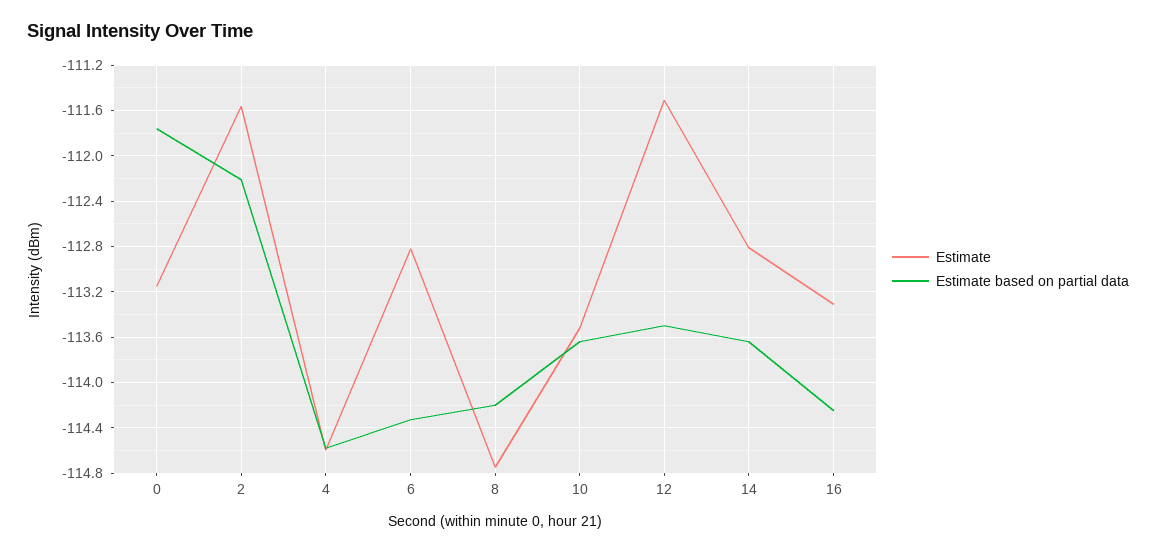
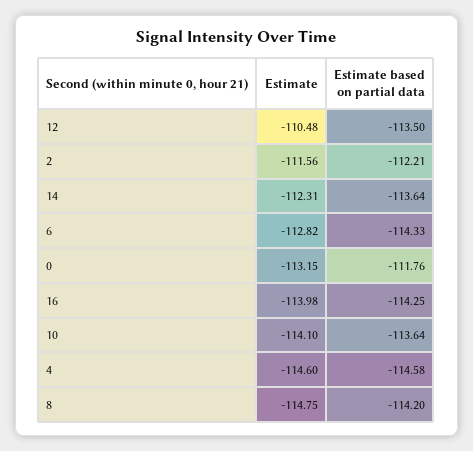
  {
    "Estimate": {
      "0": -113.15,
      "2": -111.56,
      "4": -114.6,
      "6": -112.82,
      "8": -114.75,
-     "10": -113.5,
+     "10": -114.1,
-     "12": -111.5,
+     "12": -110.48,
-     "14": -112.8,
+     "14": -112.31,
-     "16": -113.3
+     "16": -113.98
    },
    "Estimate based on partial data": {
      "0": -111.76,
      "2": -112.21,
      "4": -114.58,
      "6": -114.33,
      "8": -114.2,
      "10": -113.64,
      "12": -113.5,
      "14": -113.64,
      "16": -114.25
    }
  }

